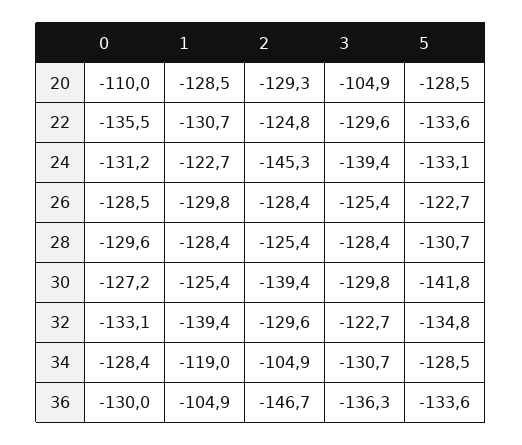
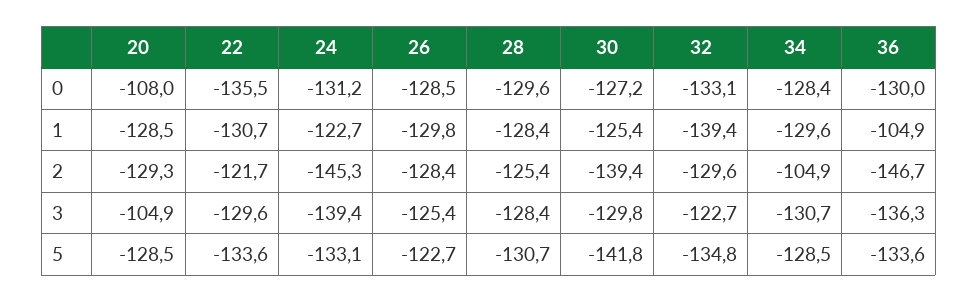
  {
    "0": {
-     "20": -110,
+     "20": -108,
      "22": -135.5,
      "24": -131.2,
      "26": -128.5,
      "28": -129.6,
      "30": -127.2,
      "32": -133.1,
      "34": -128.4,
      "36": -130
    },
    "1": {
      "20": -128.5,
      "22": -130.7,
      "24": -122.7,
      "26": -129.8,
      "28": -128.4,
      "30": -125.4,
      "32": -139.4,
-     "34": -119,
+     "34": -129.6,
      "36": -104.9
    },
    "2": {
      "20": -129.3,
-     "22": -124.8,
+     "22": -121.7,
      "24": -145.3,
      "26": -128.4,
      "28": -125.4,
      "30": -139.4,
      "32": -129.6,
      "34": -104.9,
      "36": -146.7
    },
    "3": {
      "20": -104.9,
      "22": -129.6,
      "24": -139.4,
      "26": -125.4,
      "28": -128.4,
      "30": -129.8,
      "32": -122.7,
      "34": -130.7,
      "36": -136.3
    },
    "5": {
      "20": -128.5,
      "22": -133.6,
      "24": -133.1,
      "26": -122.7,
      "28": -130.7,
      "30": -141.8,
      "32": -134.8,
      "34": -128.5,
      "36": -133.6
    }
  }

